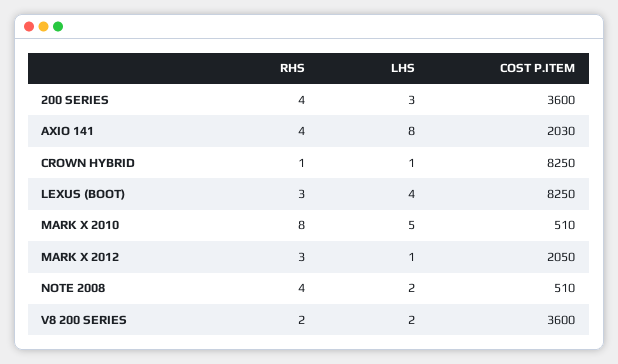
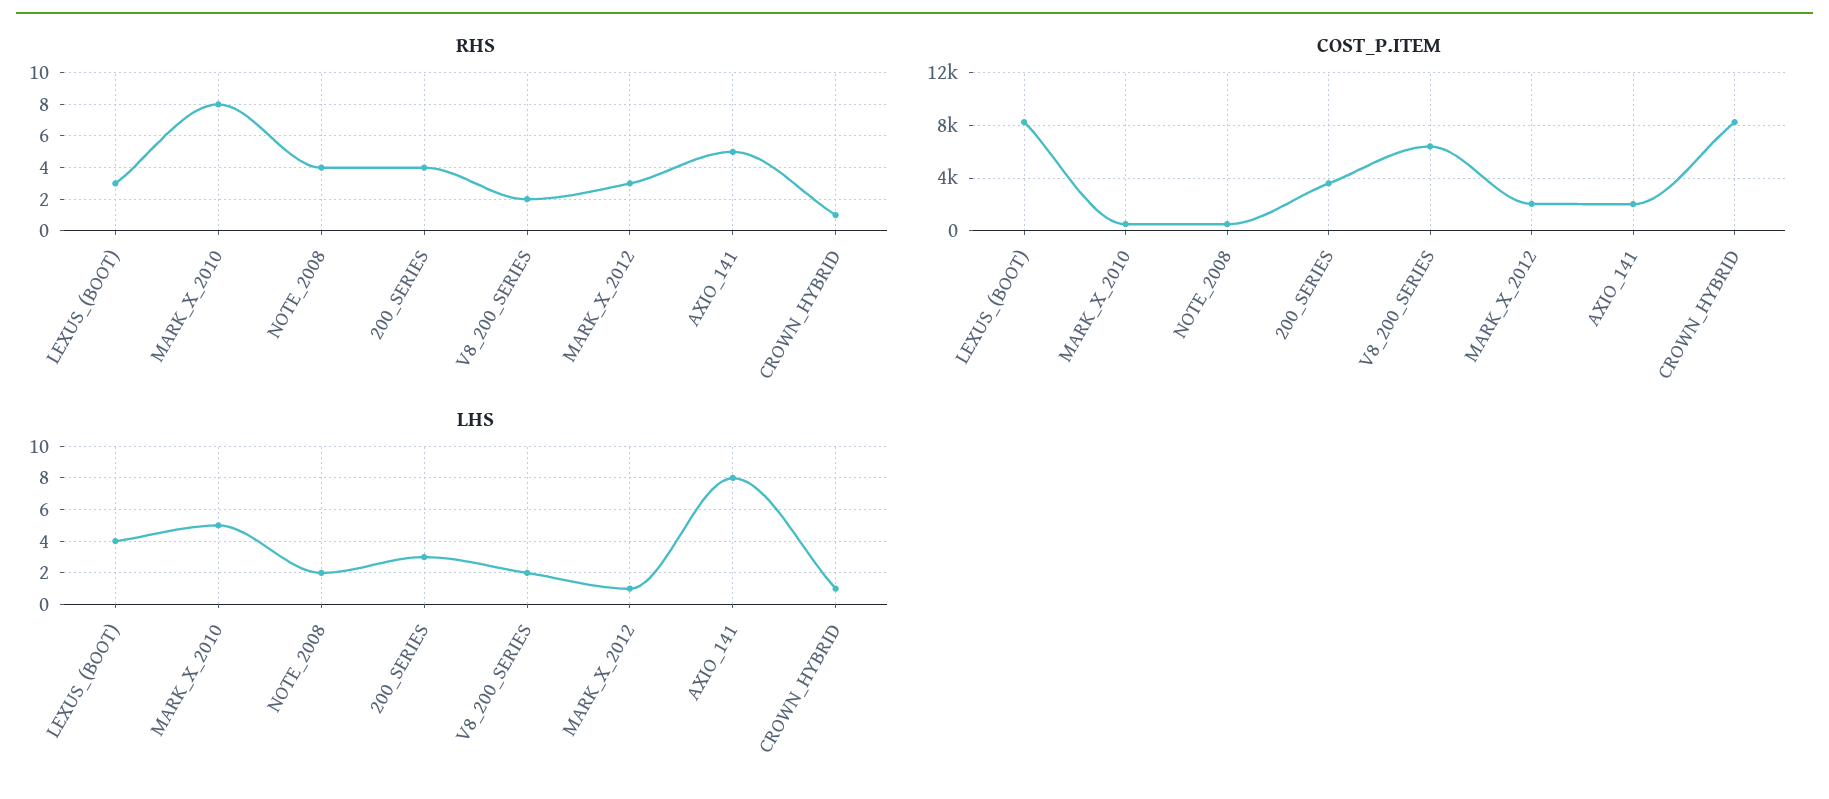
  {
    "RHS": {
      "200 SERIES": 4,
-     "AXIO 141": 4,
+     "AXIO 141": 5,
      "CROWN HYBRID": 1,
      "LEXUS (BOOT)": 3,
      "MARK X 2010": 8,
      "MARK X 2012": 3,
      "NOTE 2008": 4,
      "V8 200 SERIES": 2
    },
    "LHS": {
      "200 SERIES": 3,
      "AXIO 141": 8,
      "CROWN HYBRID": 1,
      "LEXUS (BOOT)": 4,
      "MARK X 2010": 5,
      "MARK X 2012": 1,
      "NOTE 2008": 2,
      "V8 200 SERIES": 2
    },
    "COST P.ITEM": {
      "200 SERIES": 3600,
      "AXIO 141": 2030,
      "CROWN HYBRID": 8250,
      "LEXUS (BOOT)": 8250,
      "MARK X 2010": 510,
      "MARK X 2012": 2050,
      "NOTE 2008": 510,
-     "V8 200 SERIES": 3600
+     "V8 200 SERIES": 6500
    }
  }

